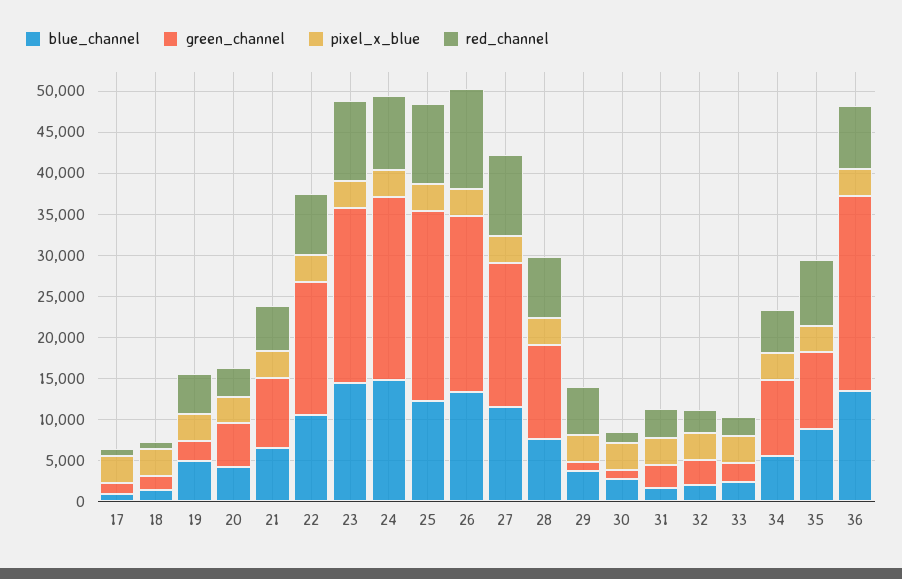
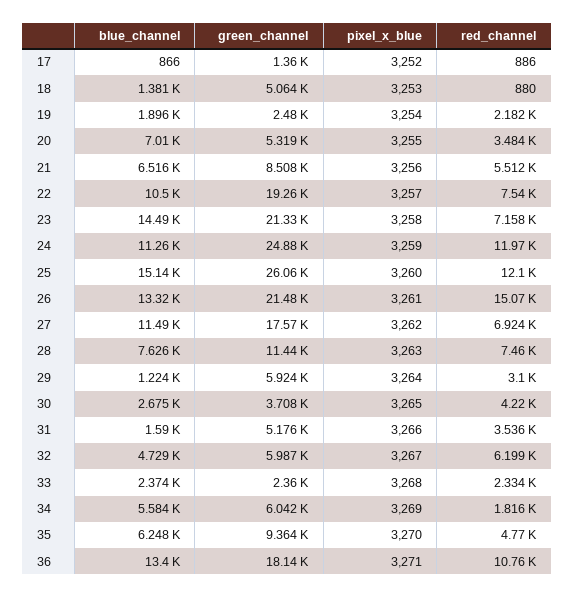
  {
    "blue_channel": {
      "17": 866,
      "18": 1381,
-     "19": 5000,
+     "19": 1896,
-     "20": 4000,
+     "20": 7010,
      "21": 6516,
      "22": 10500,
      "23": 14490,
-     "24": 15000,
+     "24": 11260,
-     "25": 12000,
+     "25": 15140,
      "26": 13320,
      "27": 11490,
      "28": 7626,
-     "29": 4000,
+     "29": 1224,
      "30": 2675,
      "31": 1590,
-     "32": 2000,
+     "32": 4729,
      "33": 2374,
      "34": 5584,
-     "35": 9000,
+     "35": 6248,
      "36": 13400
    },
    "green_channel": {
      "17": 1360,
-     "18": 2000,
+     "18": 5064,
      "19": 2480,
      "20": 5319,
      "21": 8508,
-     "22": 16000,
+     "22": 19260,
      "23": 21330,
-     "24": 22000,
+     "24": 24880,
-     "25": 23000,
+     "25": 26060,
      "26": 21480,
      "27": 17570,
      "28": 11440,
-     "29": 1000,
+     "29": 5924,
-     "30": 1000,
+     "30": 3708,
-     "31": 3000,
+     "31": 5176,
-     "32": 3000,
+     "32": 5987,
      "33": 2360,
-     "34": 9000,
+     "34": 6042,
      "35": 9364,
-     "36": 24000
+     "36": 18140
    },
    "pixel_x_blue": {
      "17": 3252,
      "18": 3253,
      "19": 3254,
      "20": 3255,
      "21": 3256,
      "22": 3257,
      "23": 3258,
      "24": 3259,
      "25": 3260,
      "26": 3261,
      "27": 3262,
      "28": 3263,
      "29": 3264,
      "30": 3265,
      "31": 3266,
      "32": 3267,
      "33": 3268,
      "34": 3269,
      "35": 3270,
      "36": 3271
    },
    "red_channel": {
      "17": 886,
      "18": 880,
-     "19": 5000,
+     "19": 2182,
      "20": 3484,
      "21": 5512,
      "22": 7540,
-     "23": 10000,
+     "23": 7158,
-     "24": 9000,
+     "24": 11970,
-     "25": 10000,
+     "25": 12100,
-     "26": 12000,
+     "26": 15070,
-     "27": 10000,
+     "27": 6924,
      "28": 7460,
-     "29": 6000,
+     "29": 3100,
-     "30": 1000,
+     "30": 4220,
      "31": 3536,
-     "32": 3000,
+     "32": 6199,
      "33": 2334,
-     "34": 5000,
+     "34": 1816,
-     "35": 8000,
+     "35": 4770,
-     "36": 8000
+     "36": 10760
    }
  }

